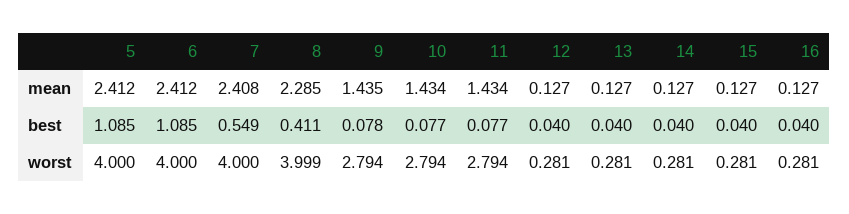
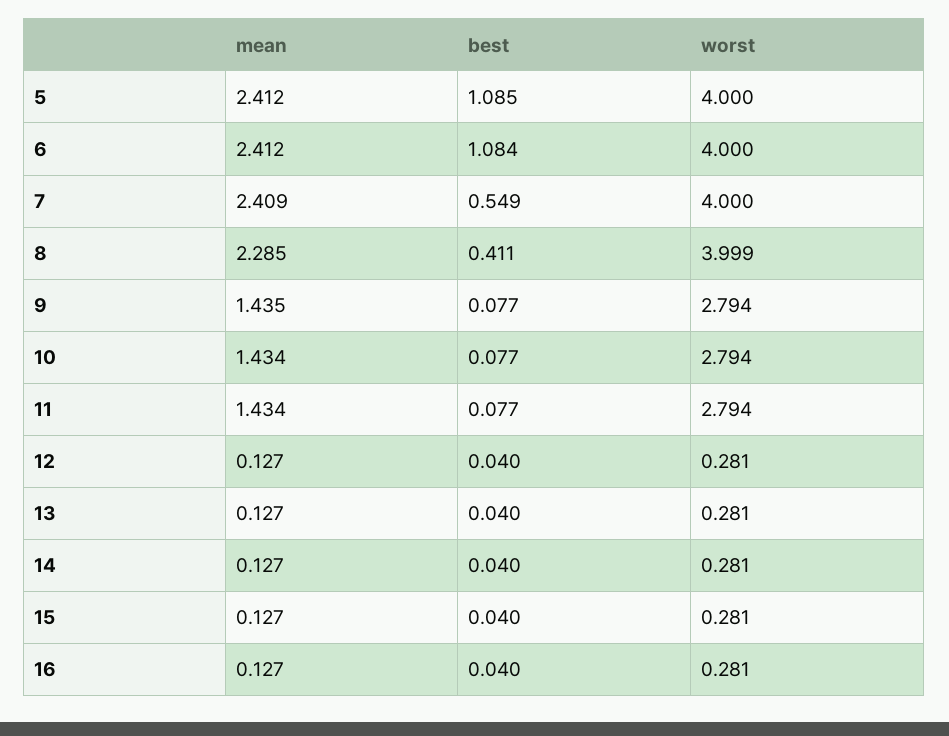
  {
    "5": {
      "mean": 2.412,
      "best": 1.085,
      "worst": 4
    },
    "6": {
      "mean": 2.412,
-     "best": 1.085,
+     "best": 1.084,
      "worst": 4
    },
    "7": {
-     "mean": 2.408,
+     "mean": 2.409,
      "best": 0.549,
      "worst": 4
    },
    "8": {
      "mean": 2.285,
      "best": 0.411,
      "worst": 3.999
    },
    "9": {
      "mean": 1.435,
-     "best": 0.078,
+     "best": 0.077,
      "worst": 2.794
    },
    "10": {
      "mean": 1.434,
      "best": 0.077,
      "worst": 2.794
    },
    "11": {
      "mean": 1.434,
      "best": 0.077,
      "worst": 2.794
    },
    "12": {
      "mean": 0.127,
      "best": 0.04,
      "worst": 0.281
    },
    "13": {
      "mean": 0.127,
      "best": 0.04,
      "worst": 0.281
    },
    "14": {
      "mean": 0.127,
      "best": 0.04,
      "worst": 0.281
    },
    "15": {
      "mean": 0.127,
      "best": 0.04,
      "worst": 0.281
    },
    "16": {
      "mean": 0.127,
      "best": 0.04,
      "worst": 0.281
    }
  }

